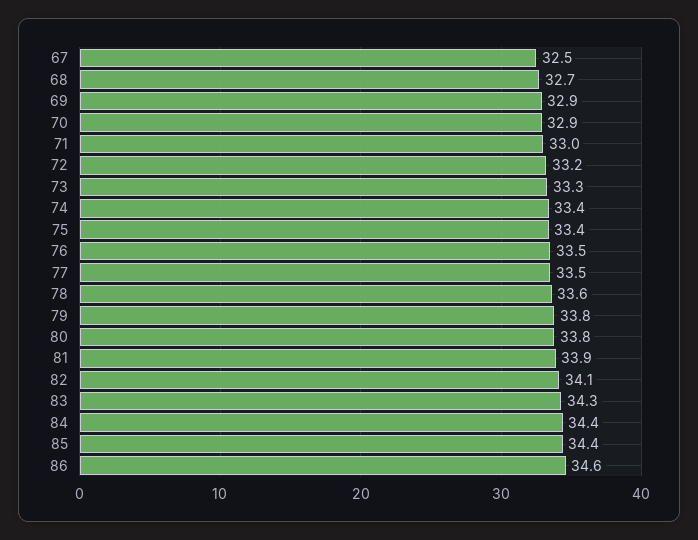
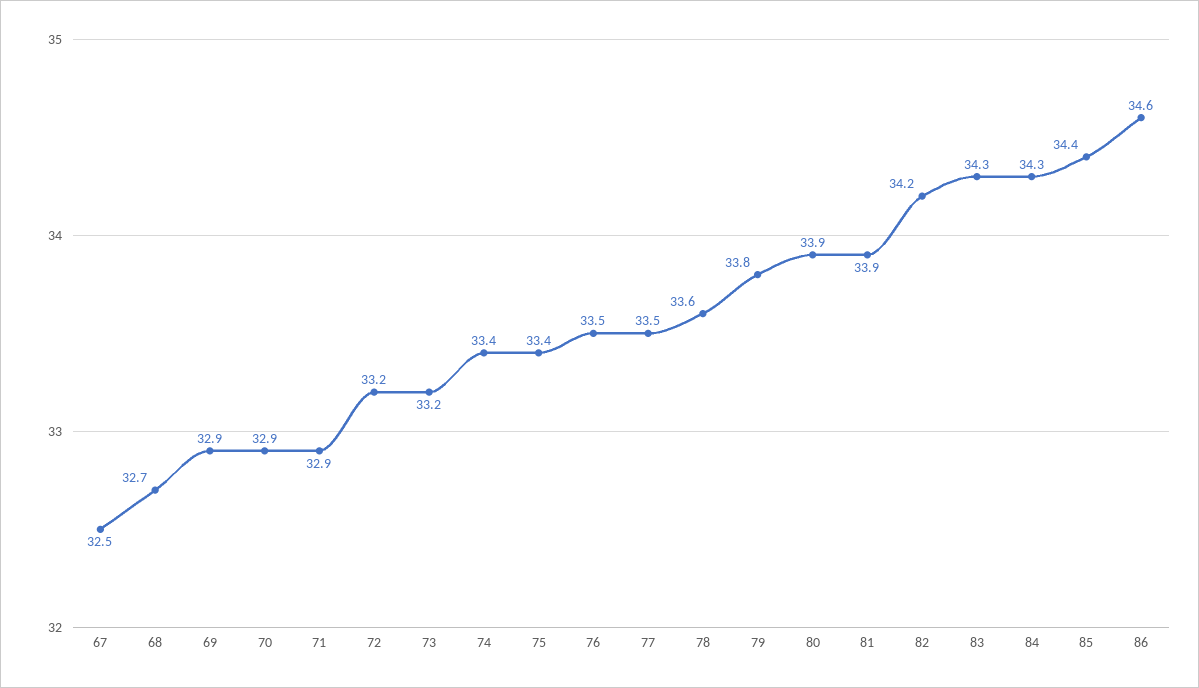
  {
    "67": 32.5,
    "68": 32.7,
    "69": 32.9,
    "70": 32.9,
-   "71": 33,
+   "71": 32.9,
    "72": 33.2,
-   "73": 33.3,
+   "73": 33.2,
    "74": 33.4,
    "75": 33.4,
    "76": 33.5,
    "77": 33.5,
    "78": 33.6,
    "79": 33.8,
-   "80": 33.8,
+   "80": 33.9,
    "81": 33.9,
-   "82": 34.1,
+   "82": 34.2,
    "83": 34.3,
-   "84": 34.4,
+   "84": 34.3,
    "85": 34.4,
    "86": 34.6
  }

